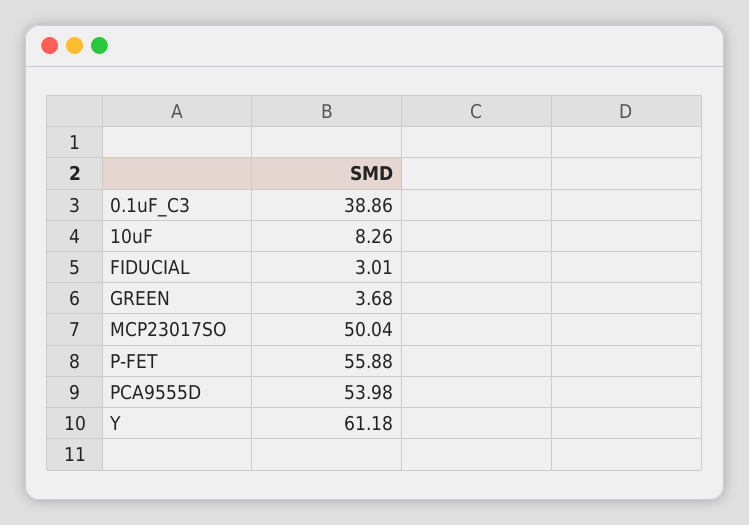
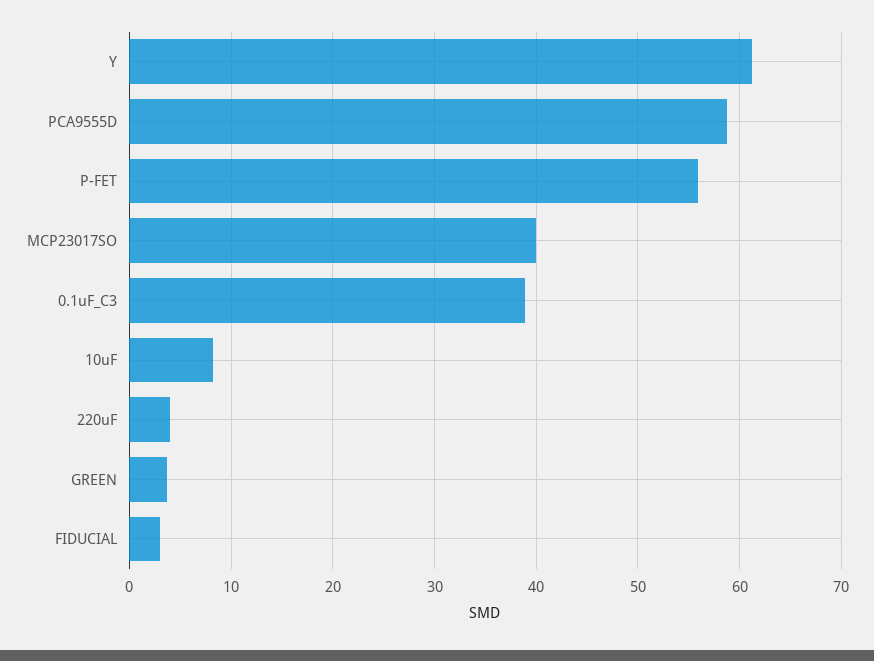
  {
    "0.1uF_C3": 38.86,
    "10uF": 8.26,
    "FIDUCIAL": 3.01,
    "GREEN": 3.68,
-   "MCP23017SO": 50.04,
+   "MCP23017SO": 40,
    "P-FET": 55.88,
-   "PCA9555D": 53.98,
+   "PCA9555D": 59,
-   "Y": 61.18
+   "Y": 61.18,
+   "220uF": 4
  }

